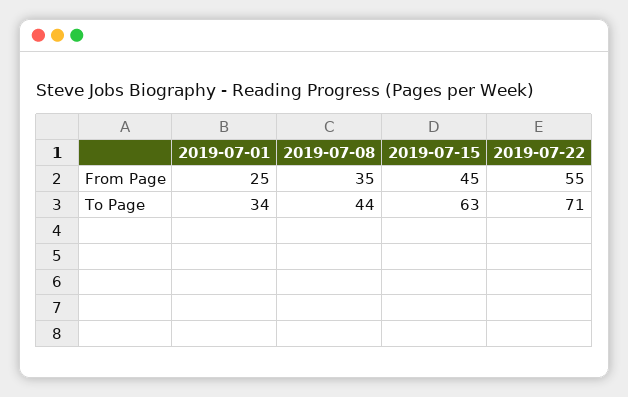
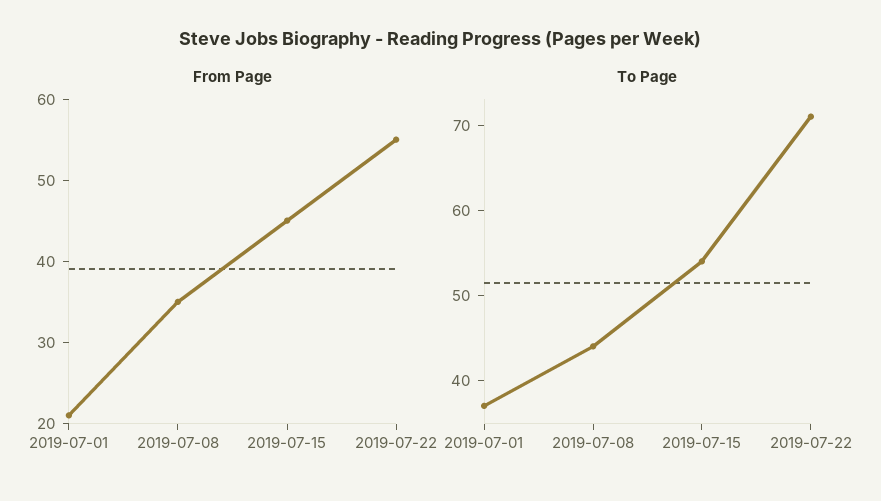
  {
    "From Page": {
-     "2019-07-01": 25,
+     "2019-07-01": 21,
      "2019-07-08": 35,
      "2019-07-15": 45,
      "2019-07-22": 55
    },
    "To Page": {
-     "2019-07-01": 34,
+     "2019-07-01": 37,
      "2019-07-08": 44,
-     "2019-07-15": 63,
+     "2019-07-15": 54,
      "2019-07-22": 71
    }
  }

